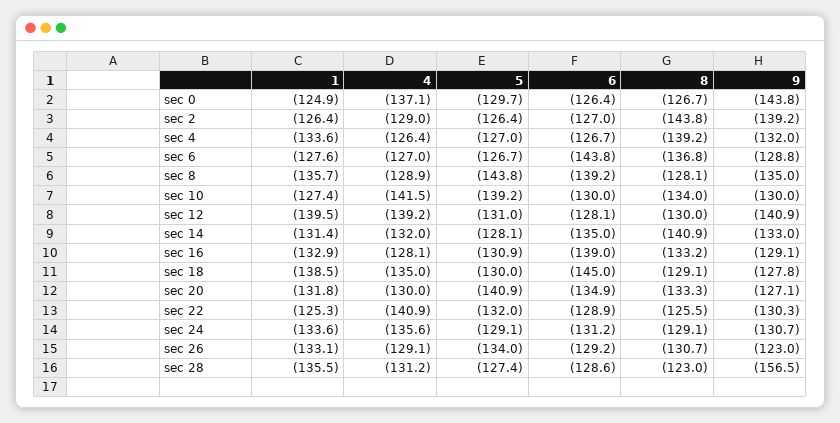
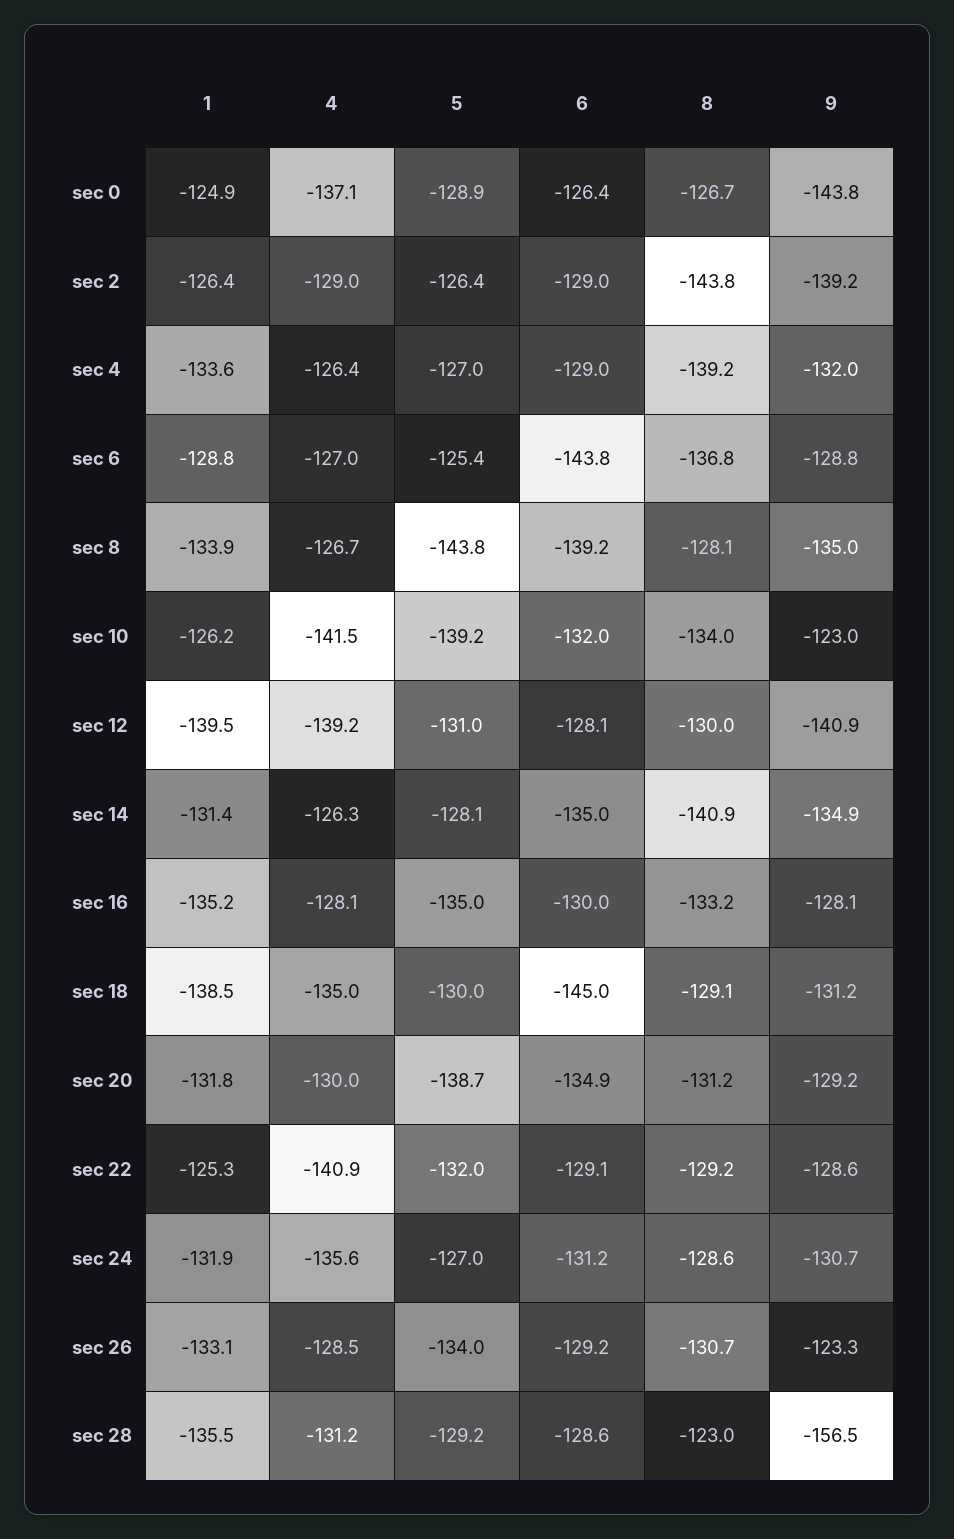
  {
    "1": {
      "sec 0": -124.9,
      "sec 2": -126.4,
      "sec 4": -133.6,
-     "sec 6": -127.6,
+     "sec 6": -128.8,
-     "sec 8": -135.7,
+     "sec 8": -133.9,
-     "sec 10": -127.4,
+     "sec 10": -126.2,
      "sec 12": -139.5,
      "sec 14": -131.4,
-     "sec 16": -132.9,
+     "sec 16": -135.2,
      "sec 18": -138.5,
      "sec 20": -131.8,
      "sec 22": -125.3,
-     "sec 24": -133.6,
+     "sec 24": -131.9,
      "sec 26": -133.1,
      "sec 28": -135.5
    },
    "4": {
      "sec 0": -137.1,
      "sec 2": -129,
      "sec 4": -126.4,
      "sec 6": -127,
-     "sec 8": -128.9,
+     "sec 8": -126.7,
      "sec 10": -141.5,
      "sec 12": -139.2,
-     "sec 14": -132,
+     "sec 14": -126.3,
      "sec 16": -128.1,
      "sec 18": -135,
      "sec 20": -130,
      "sec 22": -140.9,
      "sec 24": -135.6,
-     "sec 26": -129.1,
+     "sec 26": -128.5,
      "sec 28": -131.2
    },
    "5": {
-     "sec 0": -129.7,
+     "sec 0": -128.9,
      "sec 2": -126.4,
      "sec 4": -127,
-     "sec 6": -126.7,
+     "sec 6": -125.4,
      "sec 8": -143.8,
      "sec 10": -139.2,
      "sec 12": -131,
      "sec 14": -128.1,
-     "sec 16": -130.9,
+     "sec 16": -135,
      "sec 18": -130,
-     "sec 20": -140.9,
+     "sec 20": -138.7,
      "sec 22": -132,
-     "sec 24": -129.1,
+     "sec 24": -127,
      "sec 26": -134,
-     "sec 28": -127.4
+     "sec 28": -129.2
    },
    "6": {
      "sec 0": -126.4,
-     "sec 2": -127,
+     "sec 2": -129,
-     "sec 4": -126.7,
+     "sec 4": -129,
      "sec 6": -143.8,
      "sec 8": -139.2,
-     "sec 10": -130,
+     "sec 10": -132,
      "sec 12": -128.1,
      "sec 14": -135,
-     "sec 16": -139,
+     "sec 16": -130,
      "sec 18": -145,
      "sec 20": -134.9,
-     "sec 22": -128.9,
+     "sec 22": -129.1,
      "sec 24": -131.2,
      "sec 26": -129.2,
      "sec 28": -128.6
    },
    "8": {
      "sec 0": -126.7,
      "sec 2": -143.8,
      "sec 4": -139.2,
      "sec 6": -136.8,
      "sec 8": -128.1,
      "sec 10": -134,
      "sec 12": -130,
      "sec 14": -140.9,
      "sec 16": -133.2,
      "sec 18": -129.1,
-     "sec 20": -133.3,
+     "sec 20": -131.2,
-     "sec 22": -125.5,
+     "sec 22": -129.2,
-     "sec 24": -129.1,
+     "sec 24": -128.6,
      "sec 26": -130.7,
      "sec 28": -123
    },
    "9": {
      "sec 0": -143.8,
      "sec 2": -139.2,
      "sec 4": -132,
      "sec 6": -128.8,
      "sec 8": -135,
-     "sec 10": -130,
+     "sec 10": -123,
      "sec 12": -140.9,
-     "sec 14": -133,
+     "sec 14": -134.9,
-     "sec 16": -129.1,
+     "sec 16": -128.1,
-     "sec 18": -127.8,
+     "sec 18": -131.2,
-     "sec 20": -127.1,
+     "sec 20": -129.2,
-     "sec 22": -130.3,
+     "sec 22": -128.6,
      "sec 24": -130.7,
-     "sec 26": -123,
+     "sec 26": -123.3,
      "sec 28": -156.5
    }
  }

